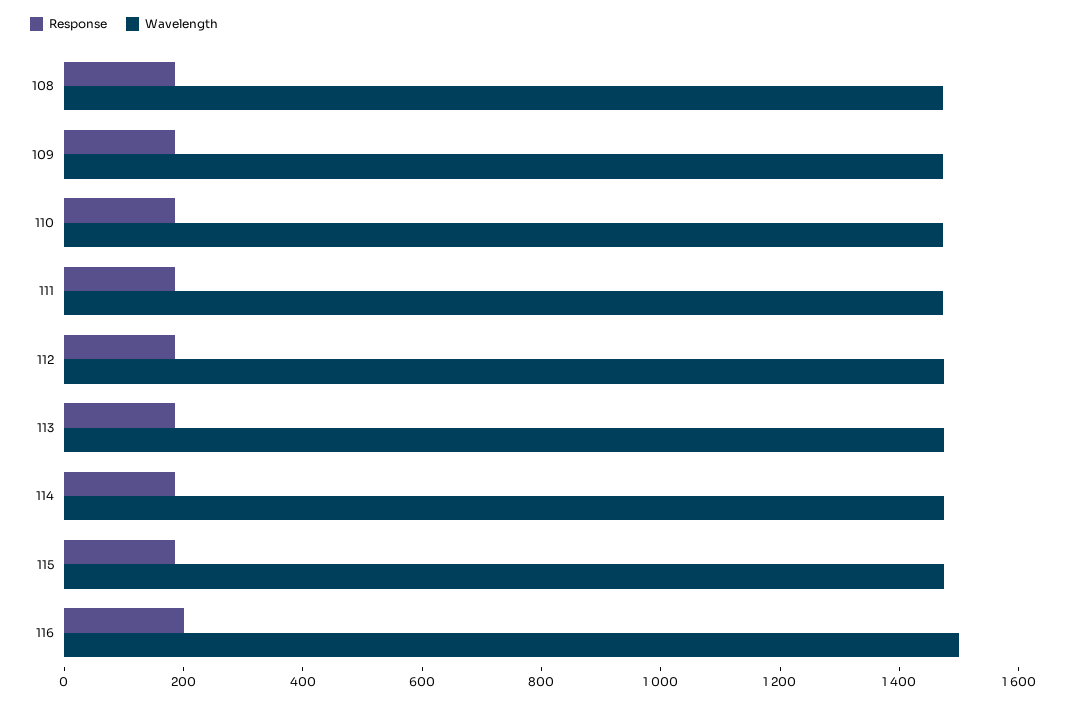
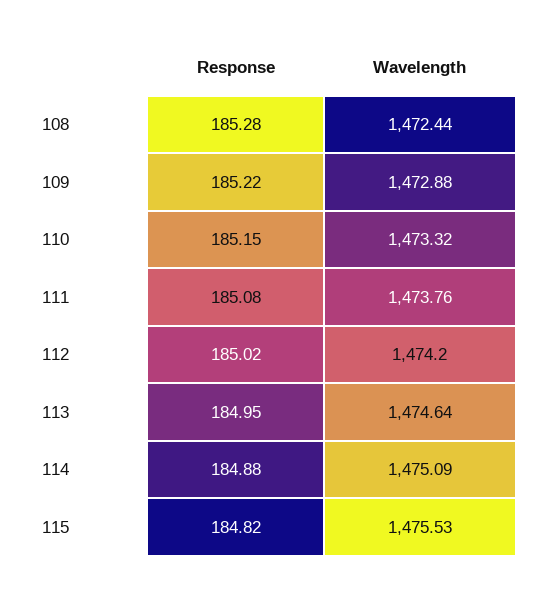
  {
    "Response": {
      "108": 185.28,
      "109": 185.22,
      "110": 185.15,
      "111": 185.08,
      "112": 185.02,
      "113": 184.95,
      "114": 184.88,
-     "115": 184.82,
+     "115": 184.82
-     "116": 200
    },
    "Wavelength": {
      "108": 1472.44,
      "109": 1472.88,
      "110": 1473.32,
      "111": 1473.76,
      "112": 1474.2,
      "113": 1474.64,
      "114": 1475.09,
-     "115": 1475.53,
+     "115": 1475.53
-     "116": 1500
    }
  }

